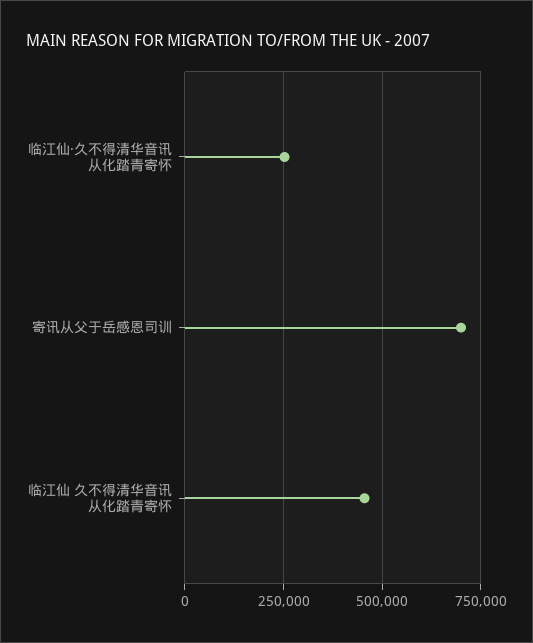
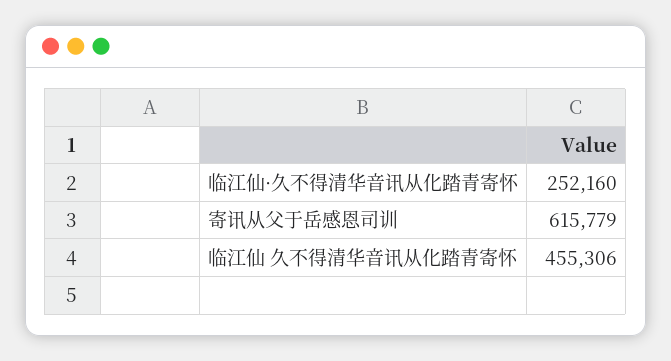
  {
    "临江仙·久不得清华音讯从化踏青寄怀": 252160,
-   "寄讯从父于岳感恩司训": 700000,
+   "寄讯从父于岳感恩司训": 615779,
    "临江仙 久不得清华音讯从化踏青寄怀": 455306
  }

